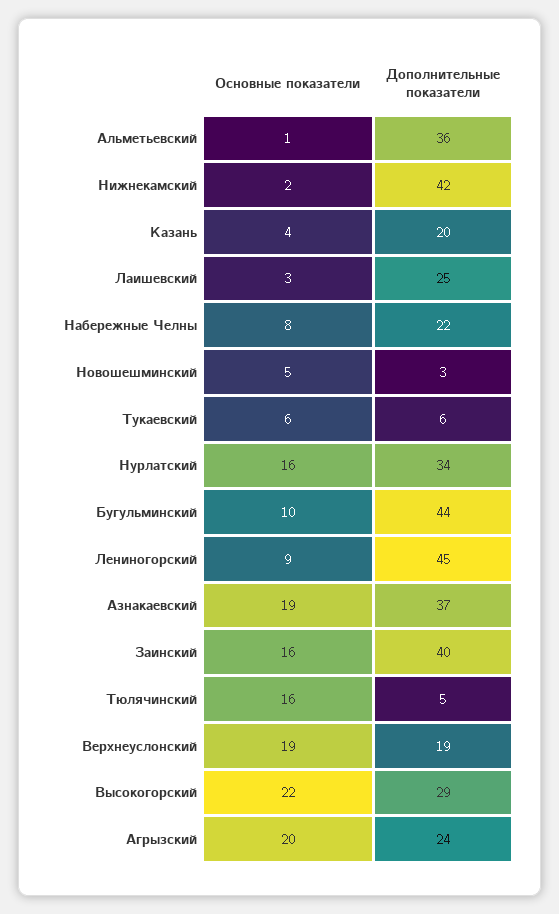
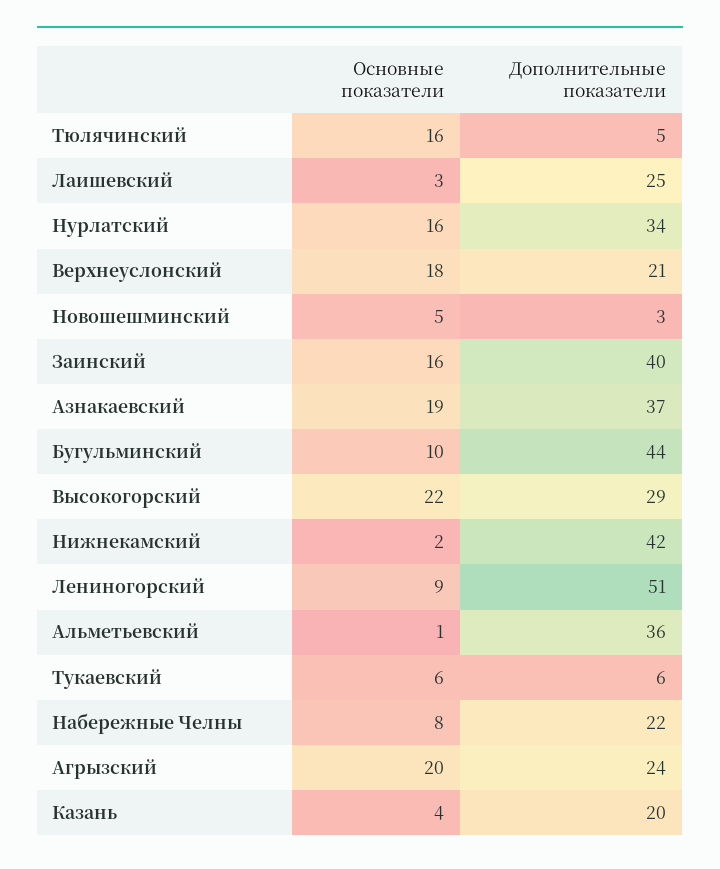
  {
    "Основные показатели": {
      "Альметьевский": 1,
      "Нижнекамский": 2,
      "Казань": 4,
      "Лаишевский": 3,
      "Набережные Челны": 8,
      "Новошешминский": 5,
      "Тукаевский": 6,
      "Нурлатский": 16,
      "Бугульминский": 10,
      "Лениногорский": 9,
      "Азнакаевский": 19,
      "Заинский": 16,
      "Тюлячинский": 16,
-     "Верхнеуслонский": 19,
+     "Верхнеуслонский": 18,
      "Высокогорский": 22,
      "Агрызский": 20
    },
    "Дополнительные показатели": {
      "Альметьевский": 36,
      "Нижнекамский": 42,
      "Казань": 20,
      "Лаишевский": 25,
      "Набережные Челны": 22,
      "Новошешминский": 3,
      "Тукаевский": 6,
      "Нурлатский": 34,
      "Бугульминский": 44,
-     "Лениногорский": 45,
+     "Лениногорский": 51,
      "Азнакаевский": 37,
      "Заинский": 40,
      "Тюлячинский": 5,
-     "Верхнеуслонский": 19,
+     "Верхнеуслонский": 21,
      "Высокогорский": 29,
      "Агрызский": 24
    }
  }

